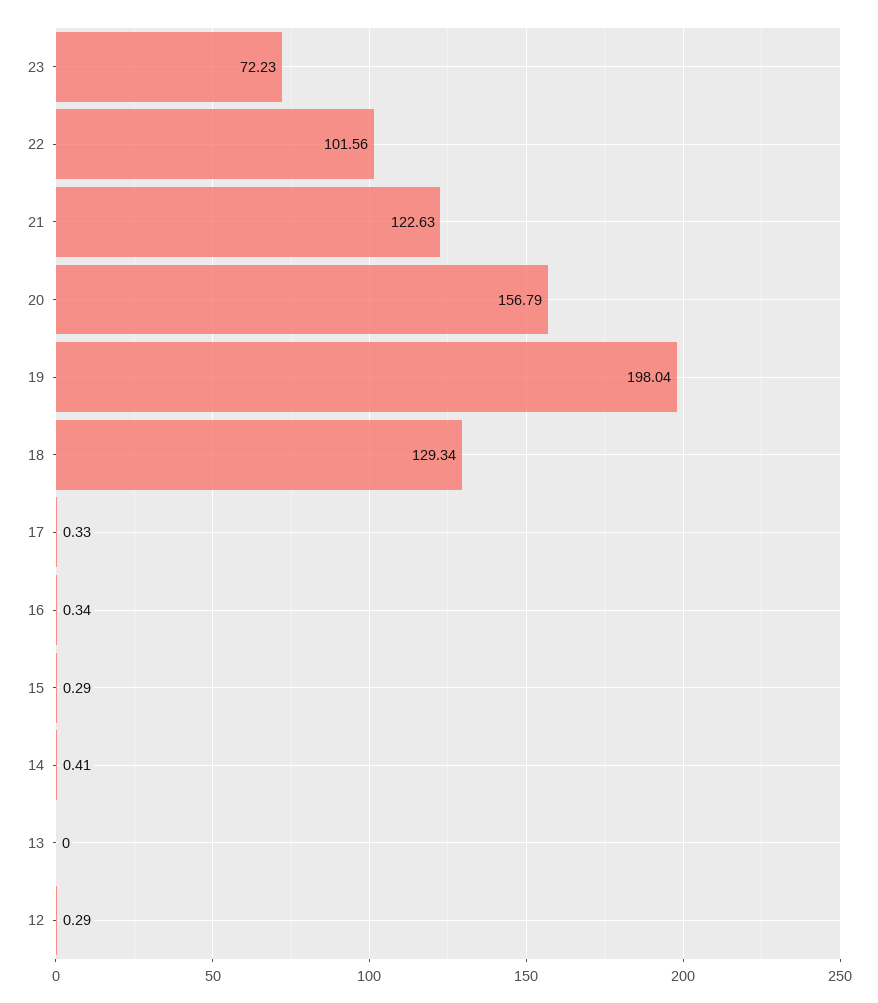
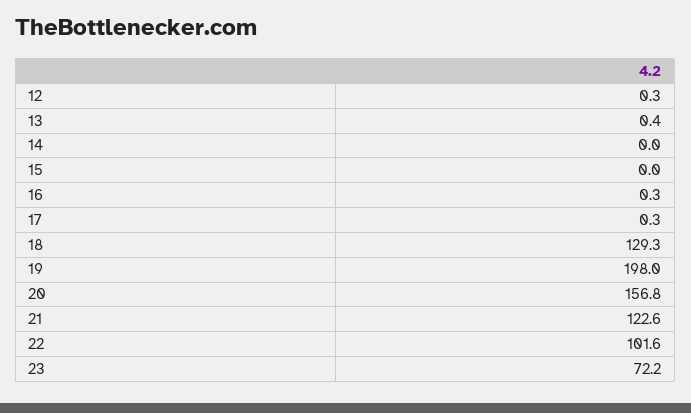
  {
    "23": 72.23,
    "22": 101.56,
    "21": 122.63,
    "20": 156.79,
    "19": 198.04,
    "18": 129.34,
    "17": 0.33,
    "16": 0.34,
-   "15": 0.29,
+   "15": 0,
-   "14": 0.41,
+   "14": 0,
-   "13": 0,
+   "13": 0.4,
    "12": 0.29
  }

